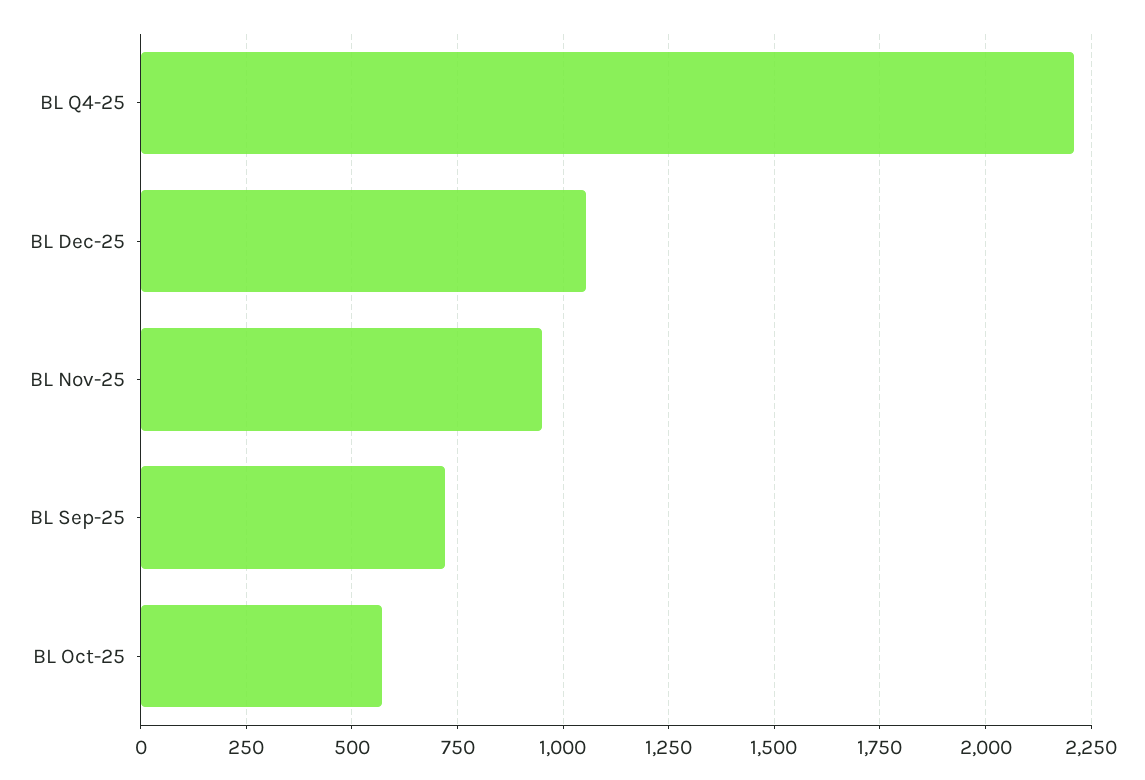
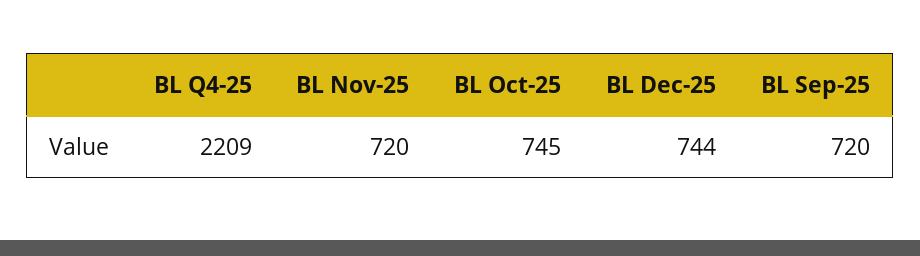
  {
    "BL Q4-25": 2209,
-   "BL Dec-25": 1050,
+   "BL Dec-25": 744,
-   "BL Nov-25": 950,
+   "BL Nov-25": 720,
    "BL Sep-25": 720,
-   "BL Oct-25": 575
+   "BL Oct-25": 745
  }

